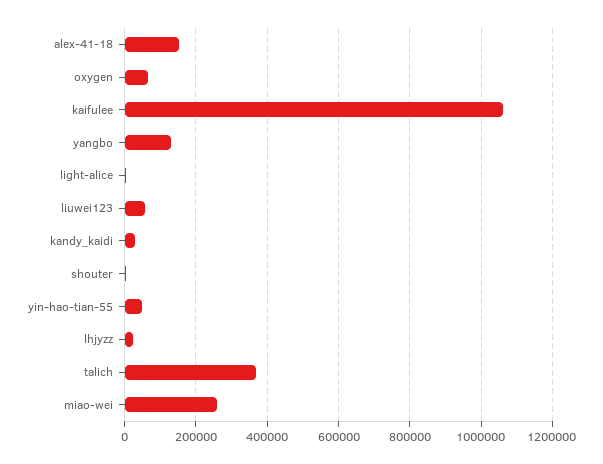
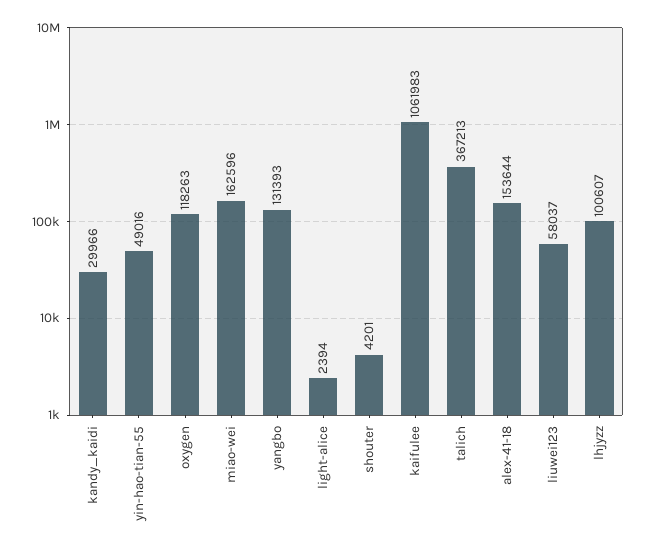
  {
    "alex-41-18": 153644,
-   "oxygen": 60000,
+   "oxygen": 118263,
    "kaifulee": 1061983,
    "yangbo": 131393,
    "light-alice": 2394,
    "liuwei123": 58037,
    "kandy_kaidi": 29966,
    "shouter": 4201,
    "yin-hao-tian-55": 49016,
-   "lhjyzz": 20000,
+   "lhjyzz": 100607,
    "talich": 367213,
-   "miao-wei": 260000
+   "miao-wei": 162596
  }

